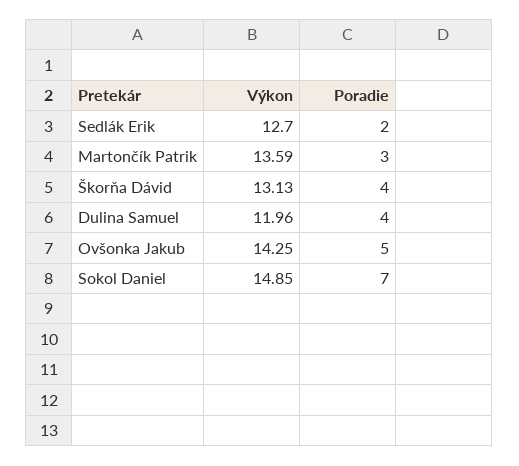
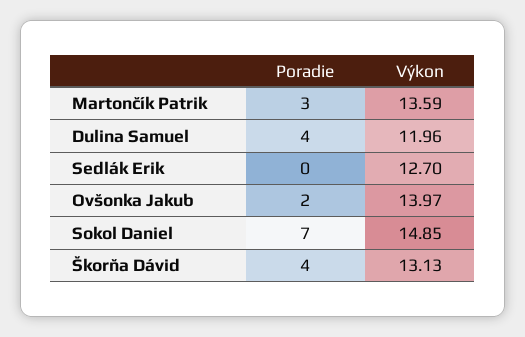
  {
    "Výkon": {
      "Sedlák Erik": 12.7,
      "Martončík Patrik": 13.59,
      "Škorňa Dávid": 13.13,
      "Dulina Samuel": 11.96,
-     "Ovšonka Jakub": 14.25,
+     "Ovšonka Jakub": 13.97,
      "Sokol Daniel": 14.85
    },
    "Poradie": {
-     "Sedlák Erik": 2,
+     "Sedlák Erik": 0,
      "Martončík Patrik": 3,
      "Škorňa Dávid": 4,
      "Dulina Samuel": 4,
-     "Ovšonka Jakub": 5,
+     "Ovšonka Jakub": 2,
      "Sokol Daniel": 7
    }
  }

